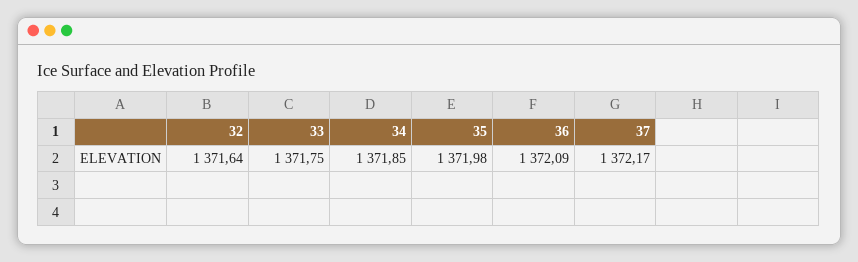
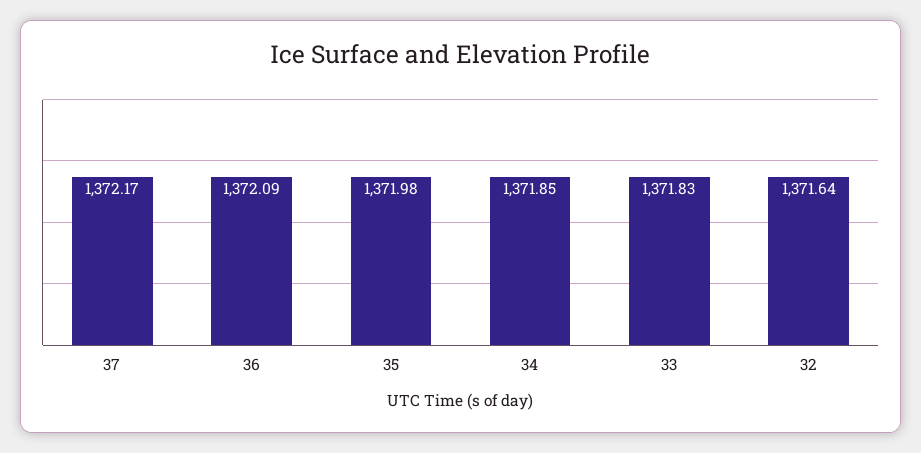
  {
    "32": 1371.64,
-   "33": 1371.75,
+   "33": 1371.83,
    "34": 1371.85,
    "35": 1371.98,
    "36": 1372.09,
    "37": 1372.17
  }

